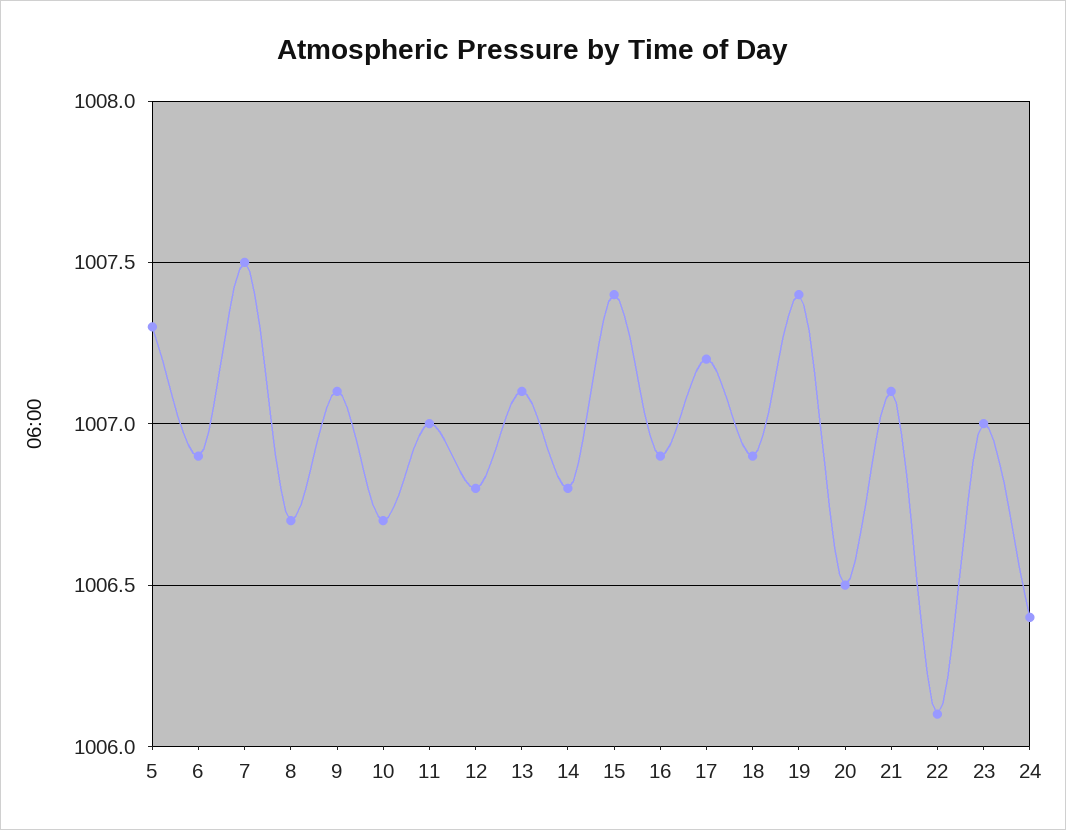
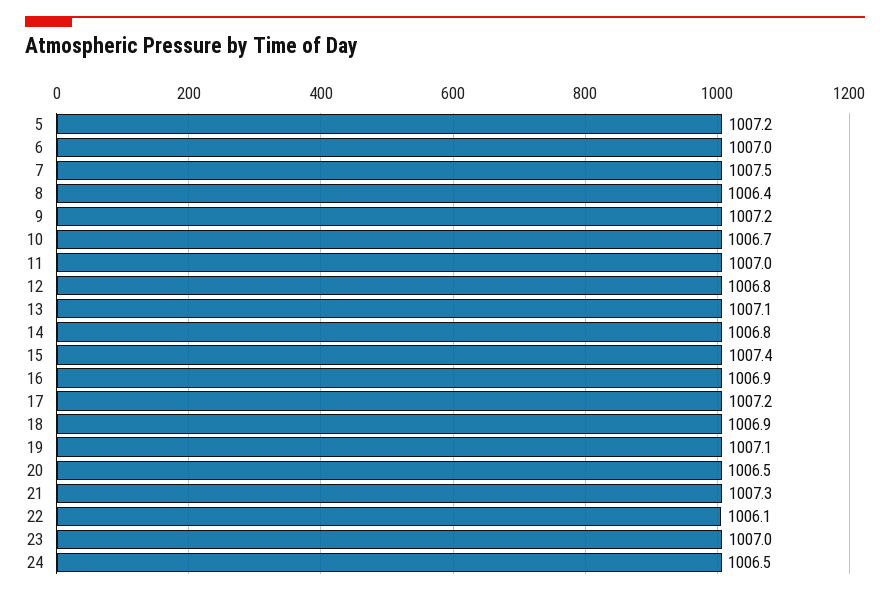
  {
-   "5": 1007.3,
+   "5": 1007.2,
-   "6": 1006.9,
+   "6": 1007,
    "7": 1007.5,
-   "8": 1006.7,
+   "8": 1006.4,
-   "9": 1007.1,
+   "9": 1007.2,
    "10": 1006.7,
    "11": 1007,
    "12": 1006.8,
    "13": 1007.1,
    "14": 1006.8,
    "15": 1007.4,
    "16": 1006.9,
    "17": 1007.2,
    "18": 1006.9,
-   "19": 1007.4,
+   "19": 1007.1,
    "20": 1006.5,
-   "21": 1007.1,
+   "21": 1007.3,
    "22": 1006.1,
    "23": 1007,
-   "24": 1006.4
+   "24": 1006.5
  }

